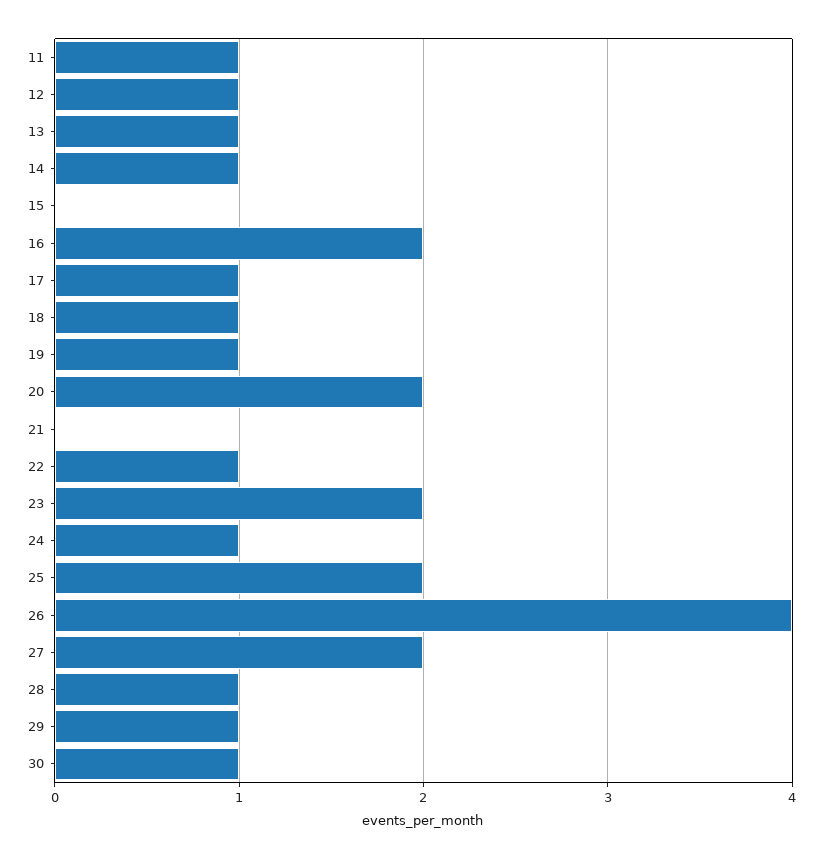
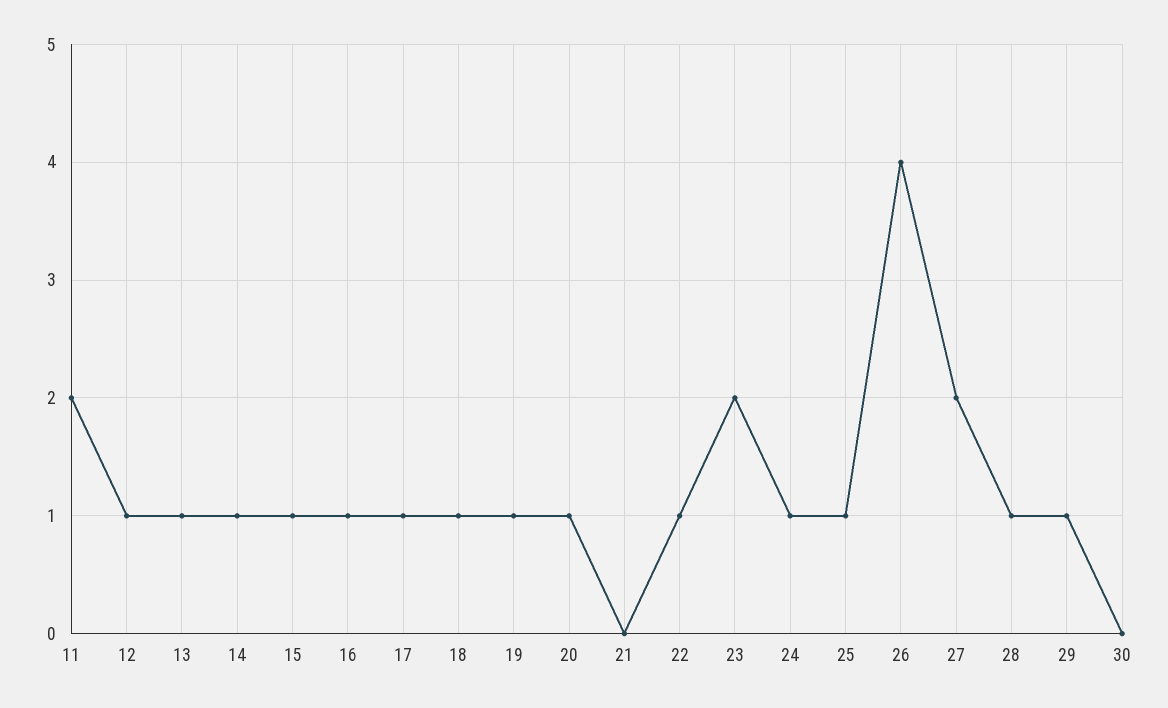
  {
-   "11": 1,
+   "11": 2,
    "12": 1,
    "13": 1,
    "14": 1,
-   "15": 0,
+   "15": 1,
-   "16": 2,
+   "16": 1,
    "17": 1,
    "18": 1,
    "19": 1,
-   "20": 2,
+   "20": 1,
    "21": 0,
    "22": 1,
    "23": 2,
    "24": 1,
-   "25": 2,
+   "25": 1,
    "26": 4,
    "27": 2,
    "28": 1,
    "29": 1,
-   "30": 1
+   "30": 0
  }

